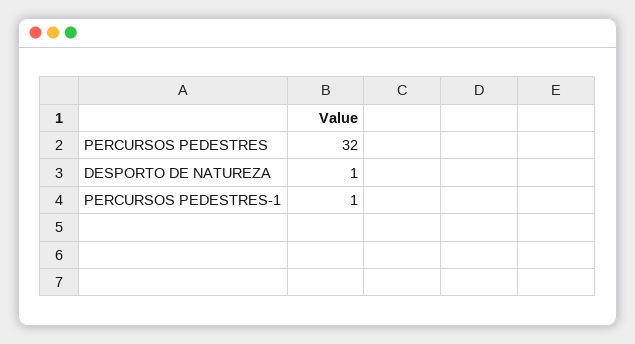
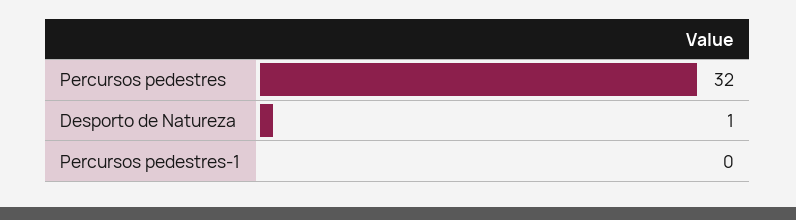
  {
    "PERCURSOS PEDESTRES": 32,
    "DESPORTO DE NATUREZA": 1,
-   "PERCURSOS PEDESTRES-1": 1
+   "PERCURSOS PEDESTRES-1": 0
  }

